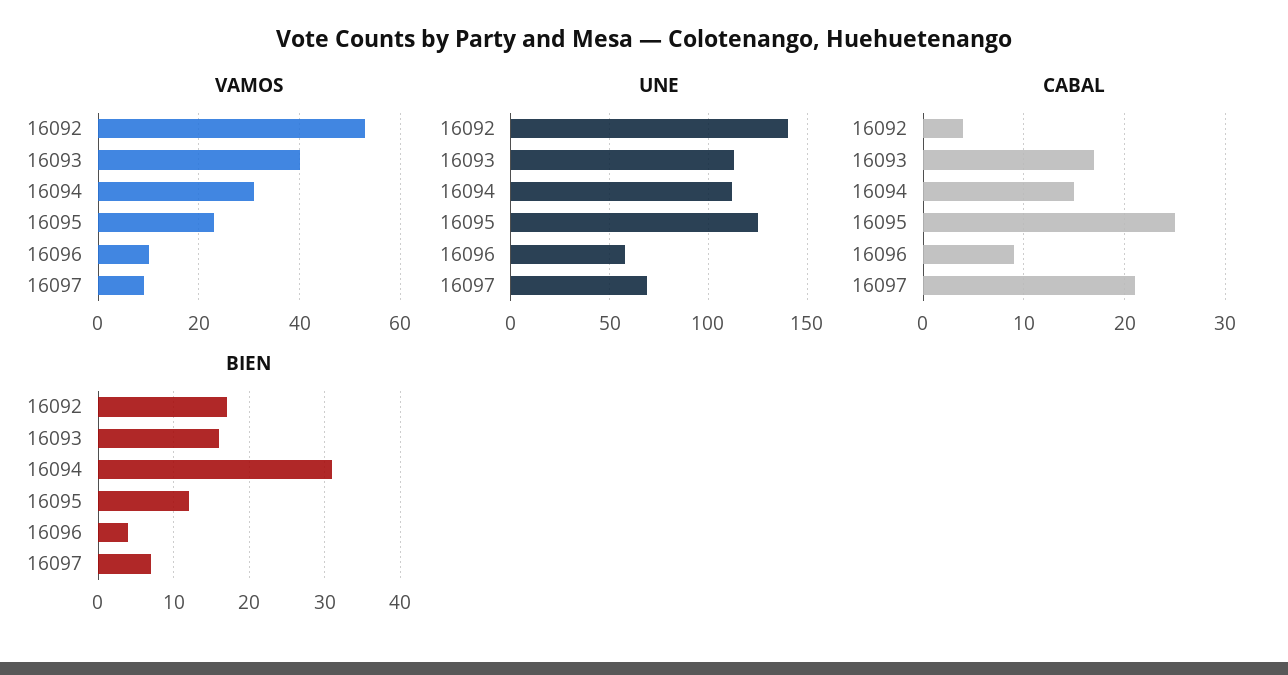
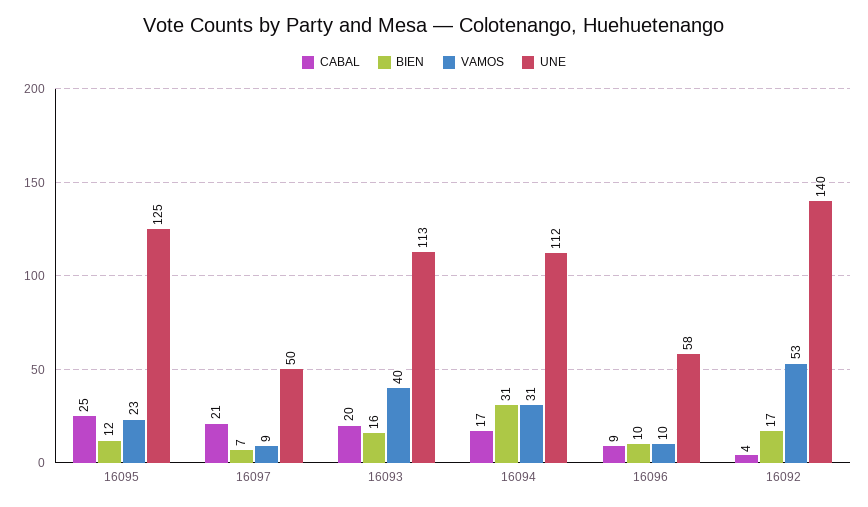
  {
    "VAMOS": {
      "16092": 53,
      "16093": 40,
      "16094": 31,
      "16095": 23,
      "16096": 10,
      "16097": 9
    },
    "UNE": {
      "16092": 140,
      "16093": 113,
      "16094": 112,
      "16095": 125,
      "16096": 58,
-     "16097": 70
+     "16097": 50
    },
    "CABAL": {
      "16092": 4,
-     "16093": 17,
+     "16093": 20,
-     "16094": 15,
+     "16094": 17,
      "16095": 25,
      "16096": 9,
      "16097": 21
    },
    "BIEN": {
      "16092": 17,
      "16093": 16,
      "16094": 31,
      "16095": 12,
-     "16096": 4,
+     "16096": 10,
      "16097": 7
    }
  }

